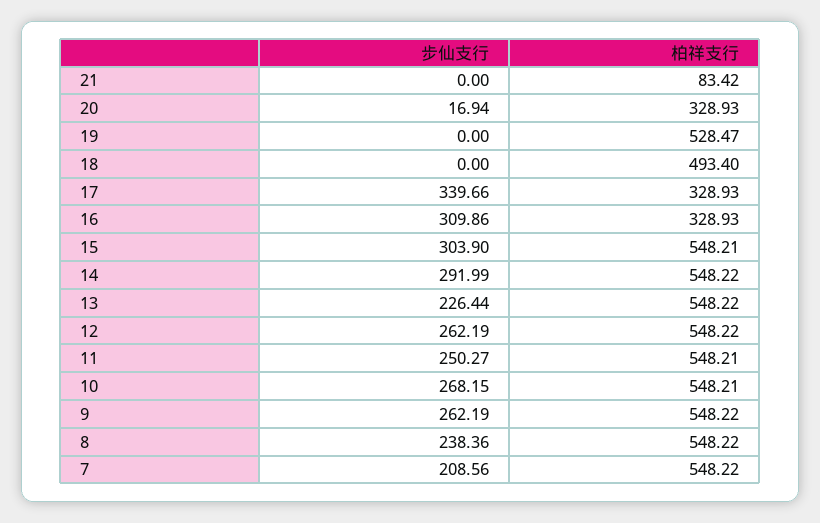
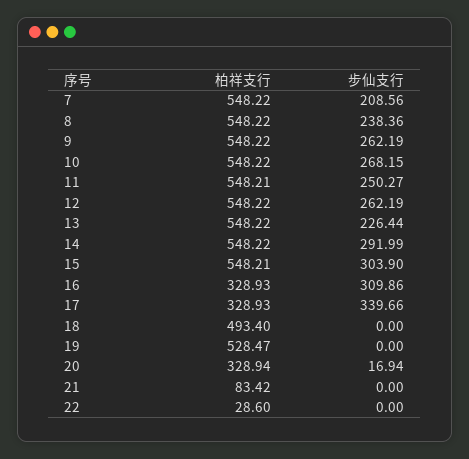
  {
    "步仙支行": {
      "21": 0,
      "20": 16.94,
      "19": 0,
      "18": 0,
      "17": 339.66,
      "16": 309.86,
      "15": 303.9,
      "14": 291.99,
      "13": 226.44,
      "12": 262.19,
      "11": 250.27,
      "10": 268.15,
      "9": 262.19,
      "8": 238.36,
-     "7": 208.56
+     "7": 208.56,
+     "22": 0
    },
    "柏祥支行": {
      "21": 83.42,
-     "20": 328.93,
+     "20": 328.94,
      "19": 528.47,
      "18": 493.4,
      "17": 328.93,
      "16": 328.93,
      "15": 548.21,
      "14": 548.22,
      "13": 548.22,
      "12": 548.22,
      "11": 548.21,
-     "10": 548.21,
+     "10": 548.22,
      "9": 548.22,
      "8": 548.22,
-     "7": 548.22
+     "7": 548.22,
+     "22": 28.6
    }
  }

